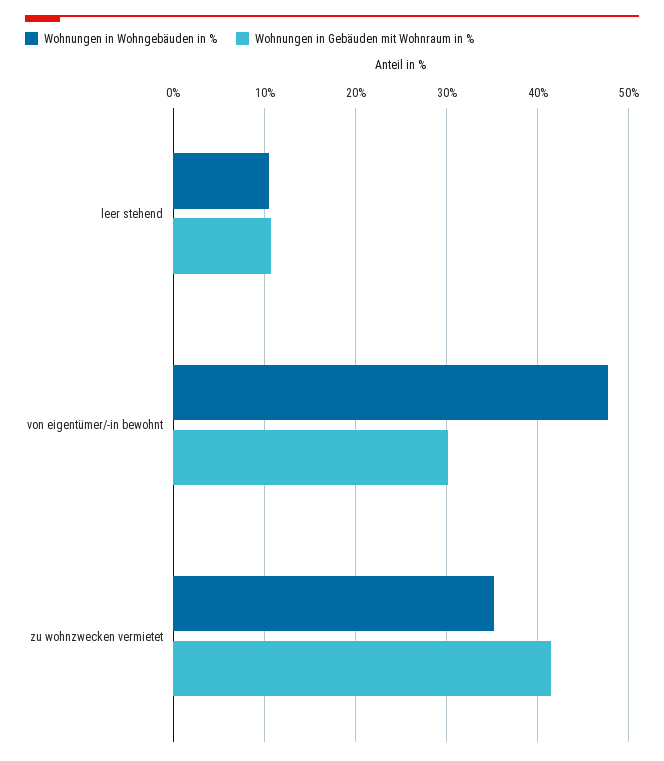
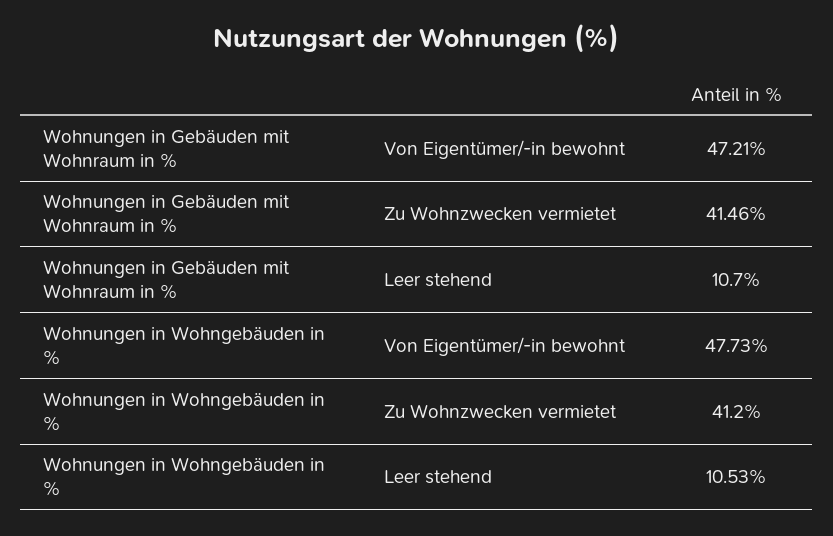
  {
    "Wohnungen in Wohngebäuden in %": {
      "leer stehend": 10.53,
      "von eigentümer/-in bewohnt": 47.73,
-     "zu wohnzwecken vermietet": 35
+     "zu wohnzwecken vermietet": 41.2
    },
    "Wohnungen in Gebäuden mit Wohnraum in %": {
      "leer stehend": 10.7,
-     "von eigentümer/-in bewohnt": 30,
+     "von eigentümer/-in bewohnt": 47.21,
      "zu wohnzwecken vermietet": 41.46
    }
  }

